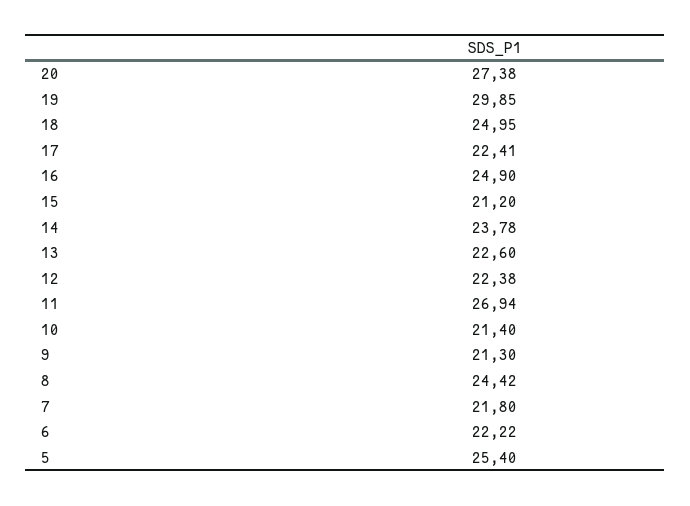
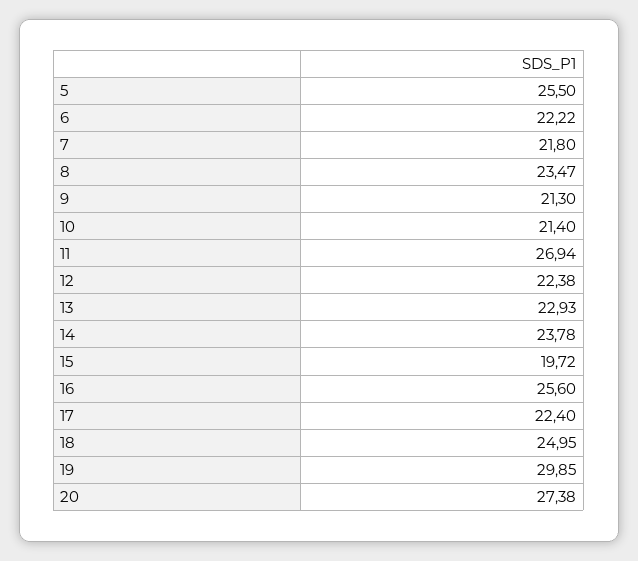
  {
    "20": 27.38,
    "19": 29.85,
    "18": 24.95,
-   "17": 22.41,
+   "17": 22.4,
-   "16": 24.9,
+   "16": 25.6,
-   "15": 21.2,
+   "15": 19.72,
    "14": 23.78,
-   "13": 22.6,
+   "13": 22.93,
    "12": 22.38,
    "11": 26.94,
    "10": 21.4,
    "9": 21.3,
-   "8": 24.42,
+   "8": 23.47,
    "7": 21.8,
    "6": 22.22,
-   "5": 25.4
+   "5": 25.5
  }

